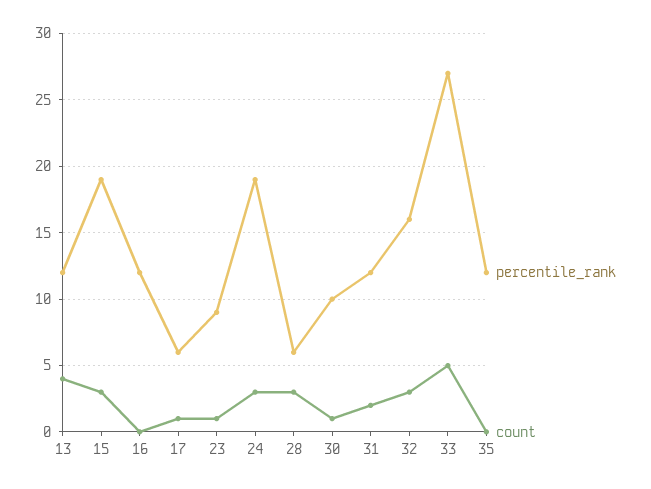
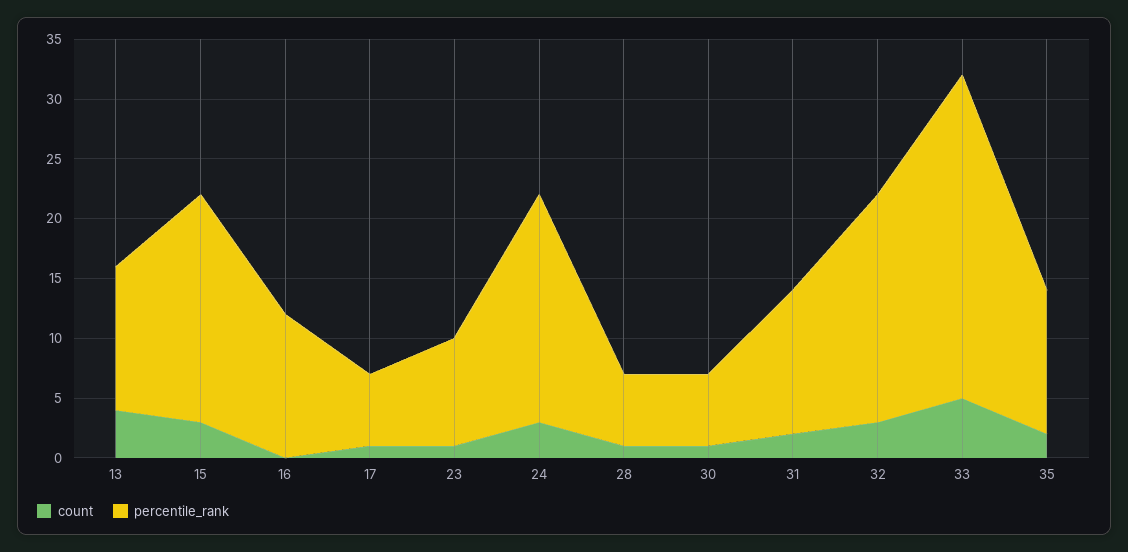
  {
    "percentile_rank": {
      "13": 12,
      "15": 19,
      "16": 12,
      "17": 6,
      "23": 9,
      "24": 19,
      "28": 6,
-     "30": 10,
+     "30": 6,
      "31": 12,
-     "32": 16,
+     "32": 19,
      "33": 27,
      "35": 12
    },
    "count": {
      "13": 4,
      "15": 3,
      "16": 0,
      "17": 1,
      "23": 1,
      "24": 3,
-     "28": 3,
+     "28": 1,
      "30": 1,
      "31": 2,
      "32": 3,
      "33": 5,
-     "35": 0
+     "35": 2
    }
  }

